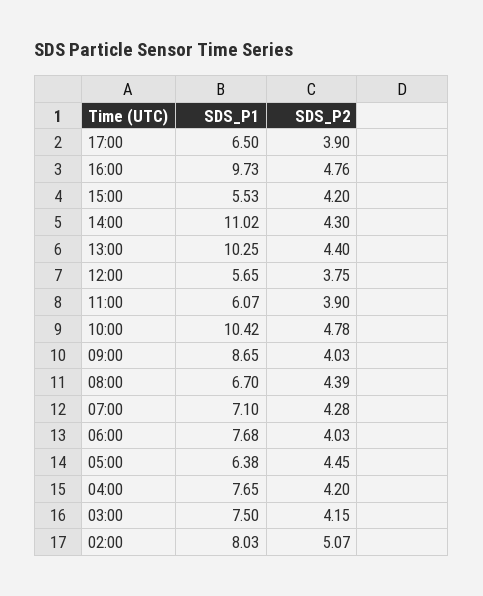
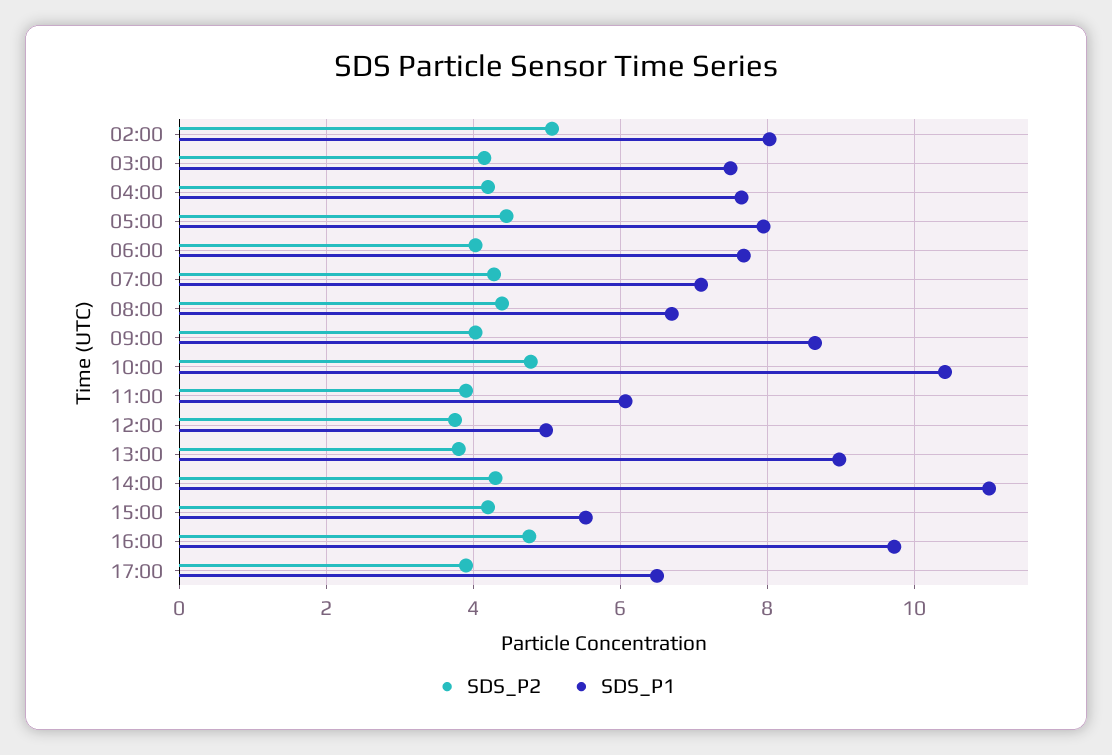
  {
    "SDS_P1": {
      "17:00": 6.5,
      "16:00": 9.73,
      "15:00": 5.53,
      "14:00": 11.02,
-     "13:00": 10.25,
+     "13:00": 9,
-     "12:00": 5.65,
+     "12:00": 5,
      "11:00": 6.07,
      "10:00": 10.42,
      "09:00": 8.65,
      "08:00": 6.7,
      "07:00": 7.1,
      "06:00": 7.68,
-     "05:00": 6.38,
+     "05:00": 8,
      "04:00": 7.65,
      "03:00": 7.5,
      "02:00": 8.03
    },
    "SDS_P2": {
      "17:00": 3.9,
      "16:00": 4.76,
      "15:00": 4.2,
      "14:00": 4.3,
-     "13:00": 4.4,
+     "13:00": 3.8,
      "12:00": 3.75,
      "11:00": 3.9,
      "10:00": 4.78,
      "09:00": 4.03,
      "08:00": 4.39,
      "07:00": 4.28,
      "06:00": 4.03,
      "05:00": 4.45,
      "04:00": 4.2,
      "03:00": 4.15,
      "02:00": 5.07
    }
  }

